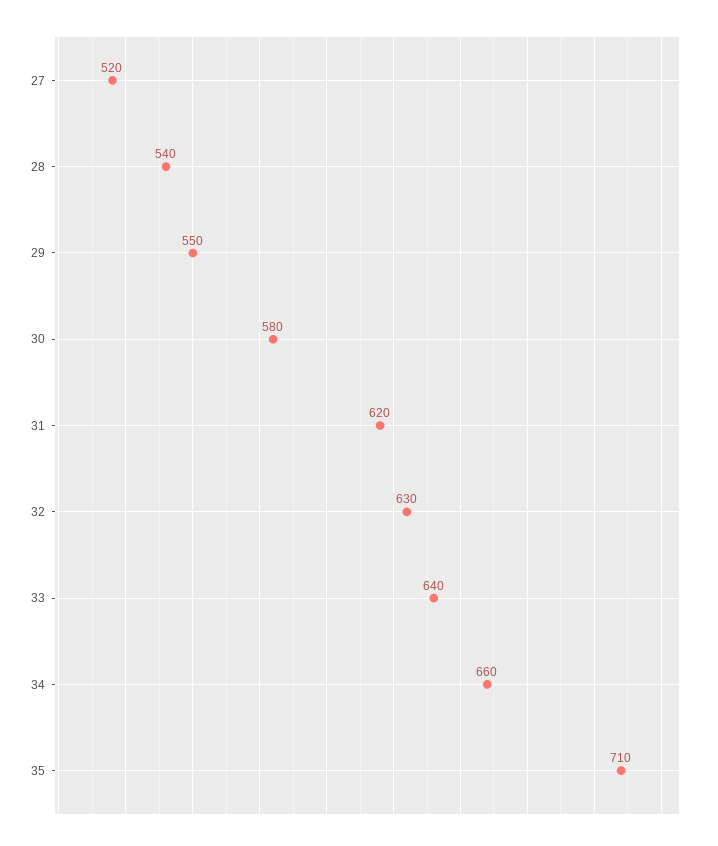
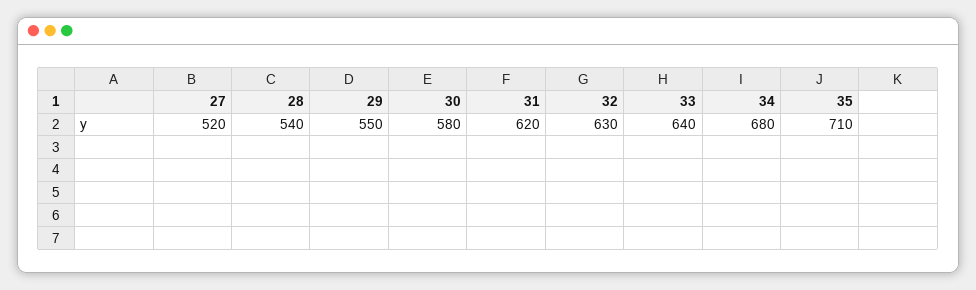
  {
    "27": 520,
    "28": 540,
    "29": 550,
    "30": 580,
    "31": 620,
    "32": 630,
    "33": 640,
-   "34": 660,
+   "34": 680,
    "35": 710
  }

